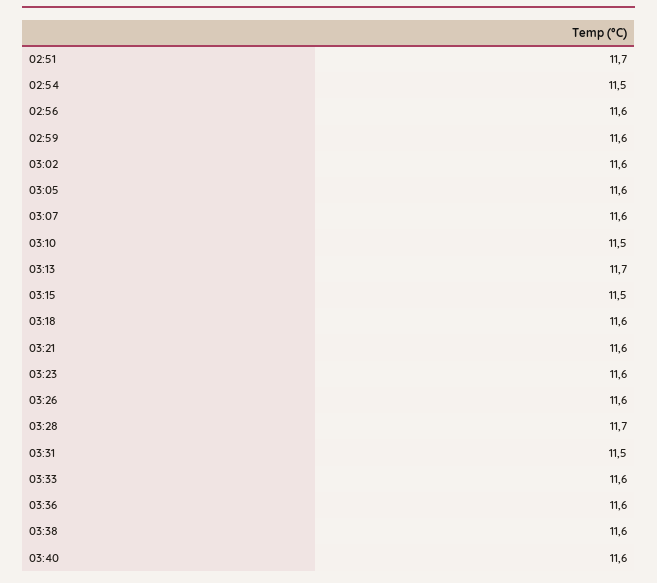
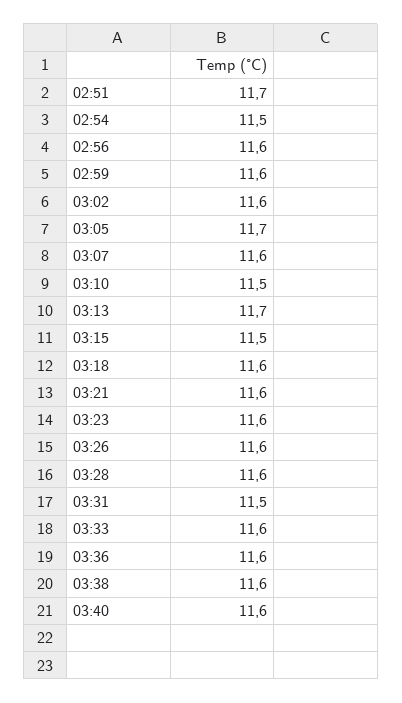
  {
    "02:51": 11.7,
    "02:54": 11.5,
    "02:56": 11.6,
    "02:59": 11.6,
    "03:02": 11.6,
-   "03:05": 11.6,
+   "03:05": 11.7,
    "03:07": 11.6,
    "03:10": 11.5,
    "03:13": 11.7,
    "03:15": 11.5,
    "03:18": 11.6,
    "03:21": 11.6,
    "03:23": 11.6,
    "03:26": 11.6,
-   "03:28": 11.7,
+   "03:28": 11.6,
    "03:31": 11.5,
    "03:33": 11.6,
    "03:36": 11.6,
    "03:38": 11.6,
    "03:40": 11.6
  }

